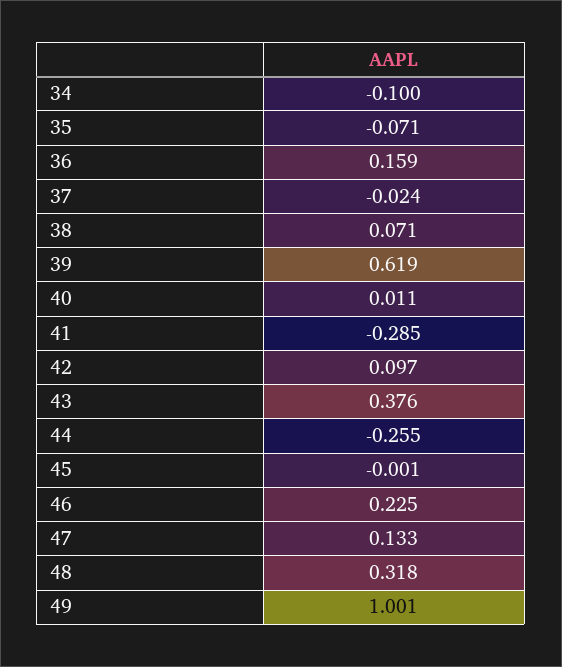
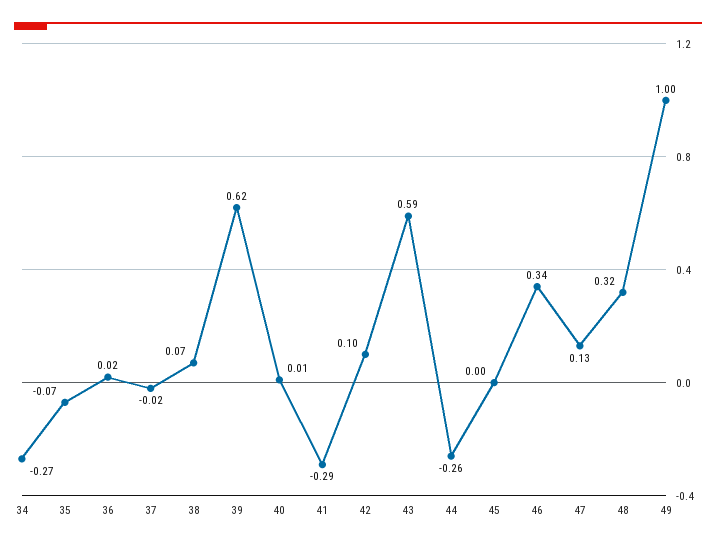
  {
-   "34": -0.1,
+   "34": -0.27,
    "35": -0.071,
-   "36": 0.159,
+   "36": 0.02,
    "37": -0.024,
    "38": 0.071,
    "39": 0.619,
    "40": 0.011,
    "41": -0.285,
    "42": 0.097,
-   "43": 0.376,
+   "43": 0.59,
    "44": -0.255,
    "45": -0.001,
-   "46": 0.225,
+   "46": 0.34,
    "47": 0.133,
    "48": 0.318,
    "49": 1.001
  }

